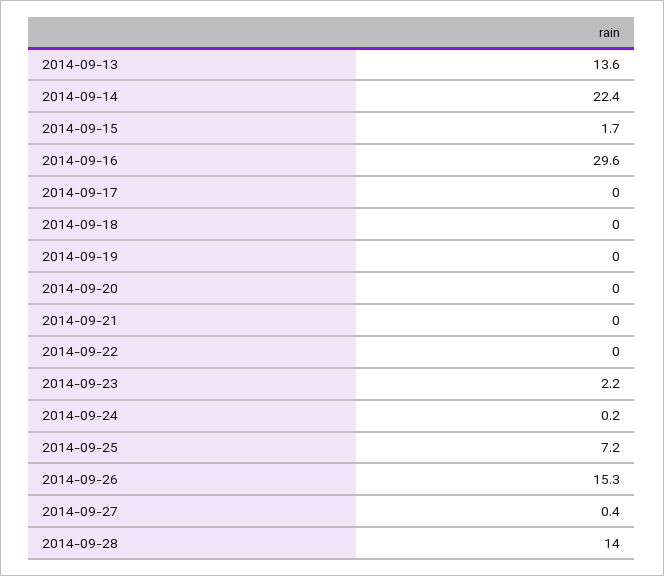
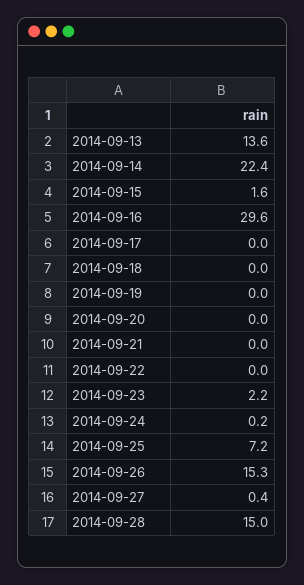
  {
    "2014-09-13": 13.6,
    "2014-09-14": 22.4,
-   "2014-09-15": 1.7,
+   "2014-09-15": 1.6,
    "2014-09-16": 29.6,
    "2014-09-17": 0,
    "2014-09-18": 0,
    "2014-09-19": 0,
    "2014-09-20": 0,
    "2014-09-21": 0,
    "2014-09-22": 0,
    "2014-09-23": 2.2,
    "2014-09-24": 0.2,
    "2014-09-25": 7.2,
    "2014-09-26": 15.3,
    "2014-09-27": 0.4,
-   "2014-09-28": 14
+   "2014-09-28": 15
  }

